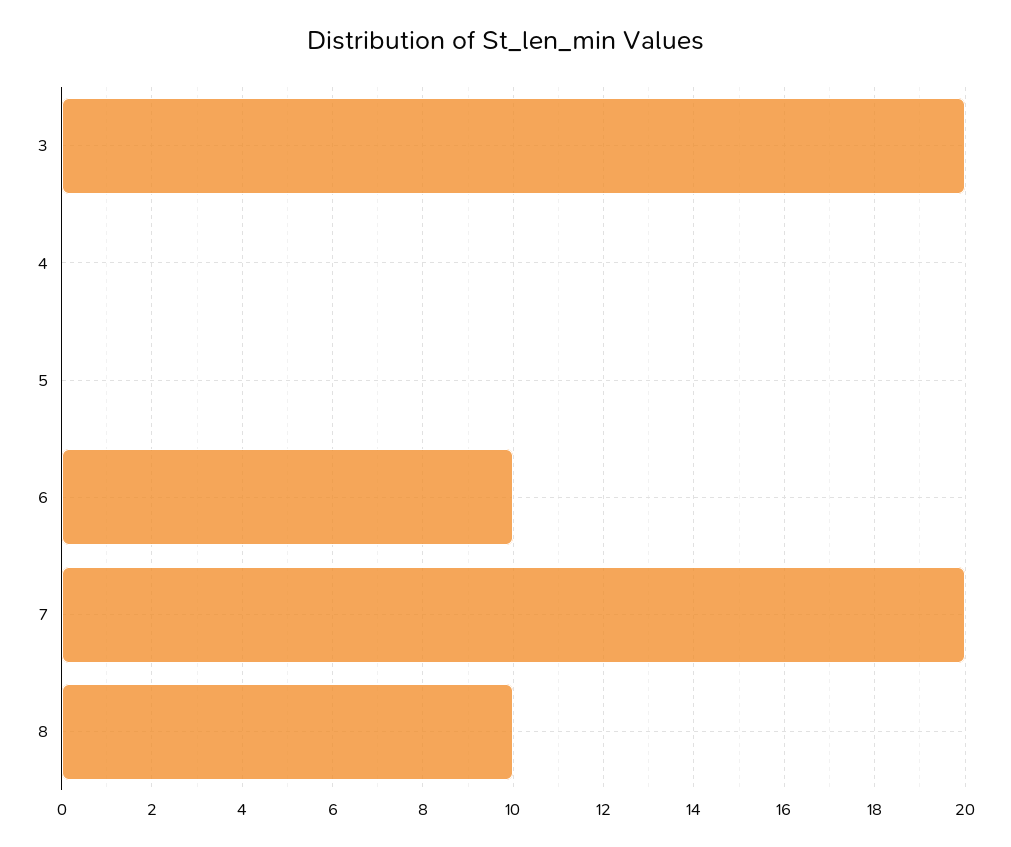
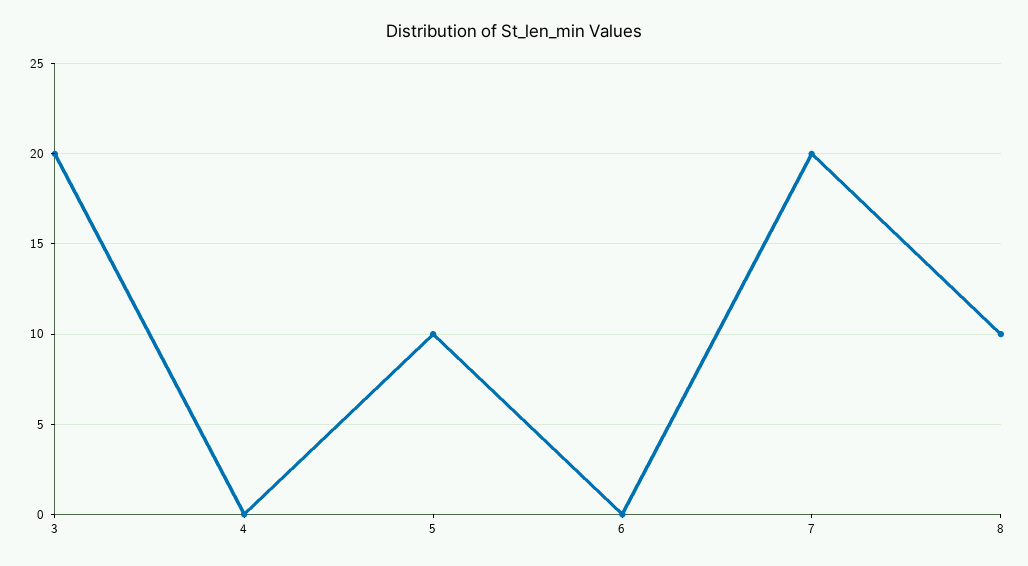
  {
    "3": 20,
    "4": 0,
-   "5": 0,
+   "5": 10,
-   "6": 10,
+   "6": 0,
    "7": 20,
    "8": 10
  }

